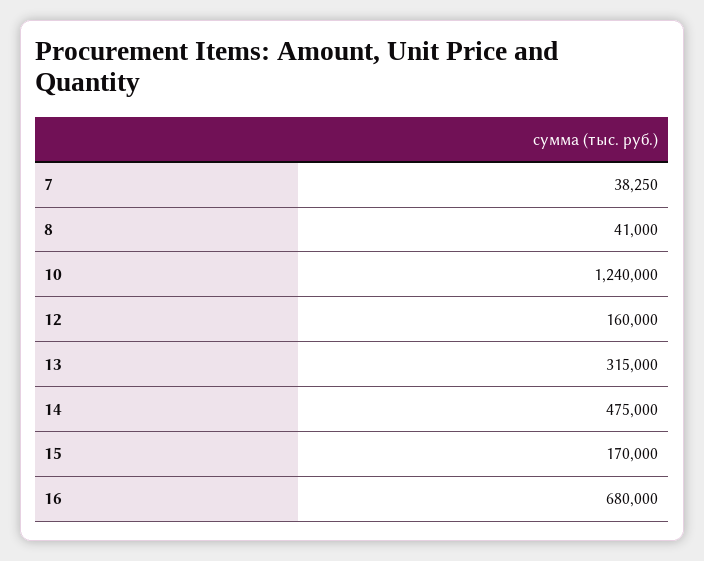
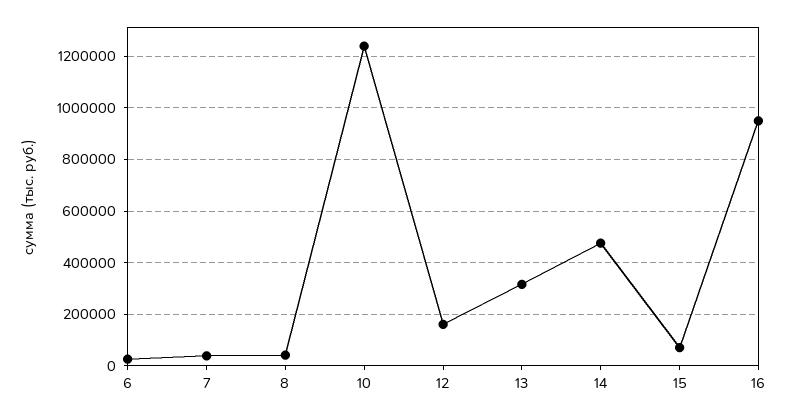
  {
    "7": 38250,
    "8": 41000,
    "10": 1240000,
    "12": 160000,
    "13": 315000,
    "14": 475000,
-   "15": 170000,
+   "15": 75000,
-   "16": 680000
+   "16": 950000,
+   "6": 25000
  }

